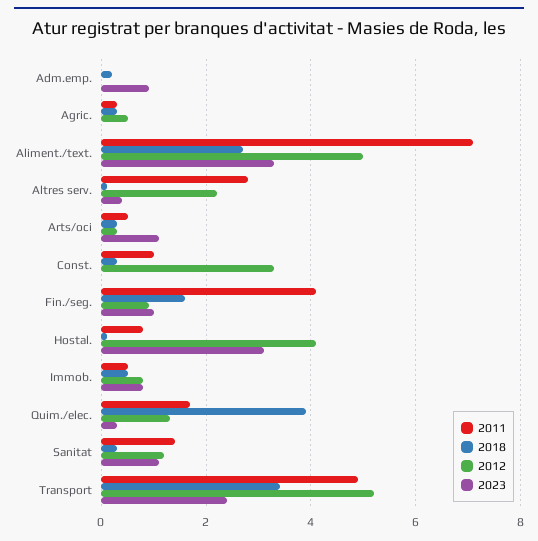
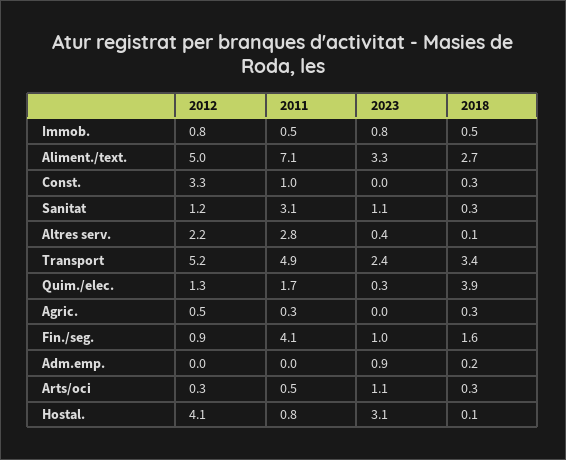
  {
    "2011": {
      "Adm.emp.": 0,
      "Agric.": 0.3,
      "Aliment./text.": 7.1,
      "Altres serv.": 2.8,
      "Arts/oci": 0.5,
      "Const.": 1,
      "Fin./seg.": 4.1,
      "Hostal.": 0.8,
      "Immob.": 0.5,
      "Quim./elec.": 1.7,
-     "Sanitat": 1.5,
+     "Sanitat": 3.1,
      "Transport": 4.9
    },
    "2018": {
      "Adm.emp.": 0.2,
      "Agric.": 0.3,
      "Aliment./text.": 2.7,
      "Altres serv.": 0.1,
      "Arts/oci": 0.3,
      "Const.": 0.3,
      "Fin./seg.": 1.6,
      "Hostal.": 0.1,
      "Immob.": 0.5,
      "Quim./elec.": 3.9,
      "Sanitat": 0.3,
      "Transport": 3.4
    },
    "2012": {
      "Adm.emp.": 0,
      "Agric.": 0.5,
      "Aliment./text.": 5,
      "Altres serv.": 2.2,
      "Arts/oci": 0.3,
      "Const.": 3.3,
      "Fin./seg.": 0.9,
      "Hostal.": 4.1,
      "Immob.": 0.8,
      "Quim./elec.": 1.3,
      "Sanitat": 1.2,
      "Transport": 5.2
    },
    "2023": {
      "Adm.emp.": 0.9,
      "Agric.": 0,
      "Aliment./text.": 3.3,
      "Altres serv.": 0.4,
      "Arts/oci": 1.1,
      "Const.": 0,
      "Fin./seg.": 1,
      "Hostal.": 3.1,
      "Immob.": 0.8,
      "Quim./elec.": 0.3,
      "Sanitat": 1.1,
      "Transport": 2.4
    }
  }

